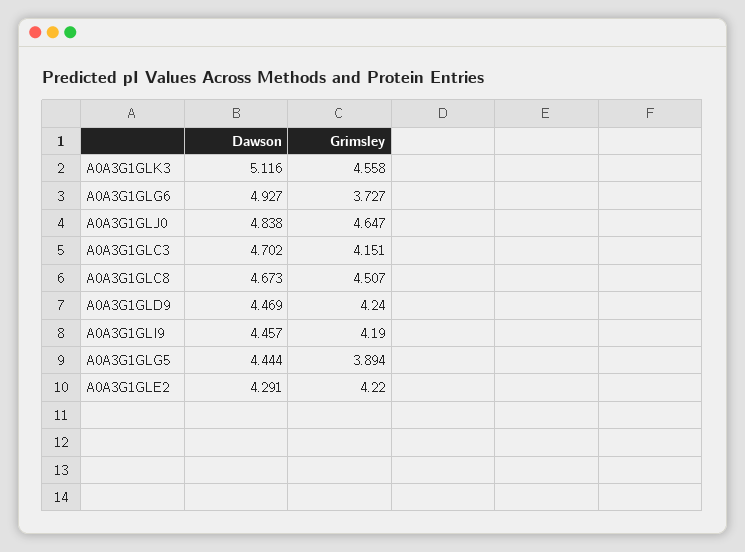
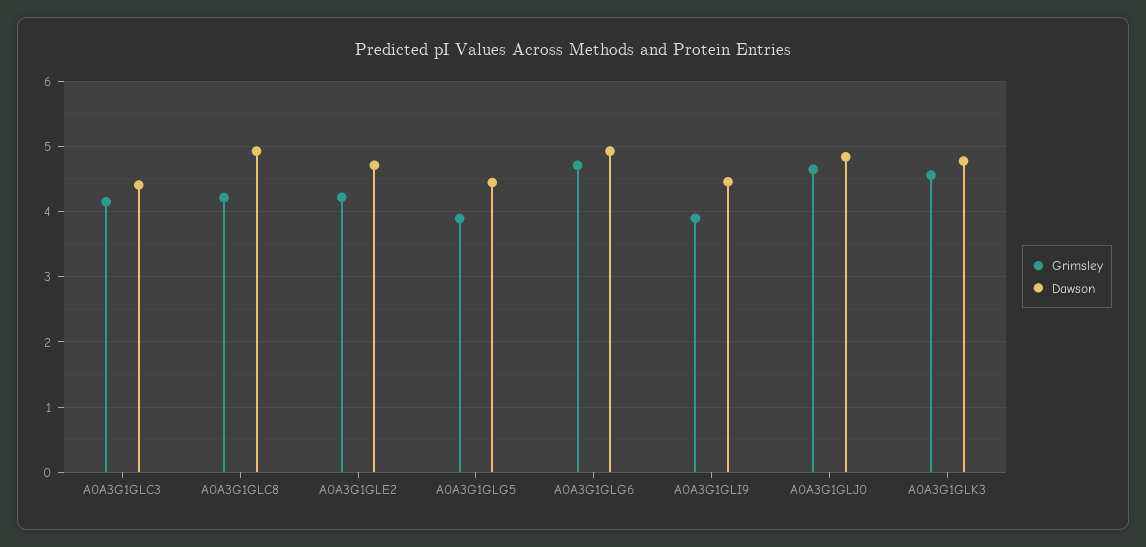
  {
    "Dawson": {
-     "A0A3G1GLK3": 5.116,
+     "A0A3G1GLK3": 4.8,
      "A0A3G1GLG6": 4.927,
      "A0A3G1GLJ0": 4.838,
-     "A0A3G1GLC3": 4.702,
+     "A0A3G1GLC3": 4.4,
-     "A0A3G1GLC8": 4.673,
+     "A0A3G1GLC8": 4.9,
-     "A0A3G1GLD9": 4.469,
      "A0A3G1GLI9": 4.457,
      "A0A3G1GLG5": 4.444,
-     "A0A3G1GLE2": 4.291
+     "A0A3G1GLE2": 4.7
    },
    "Grimsley": {
      "A0A3G1GLK3": 4.558,
-     "A0A3G1GLG6": 3.727,
+     "A0A3G1GLG6": 4.7,
      "A0A3G1GLJ0": 4.647,
      "A0A3G1GLC3": 4.151,
-     "A0A3G1GLC8": 4.507,
+     "A0A3G1GLC8": 4.2,
-     "A0A3G1GLD9": 4.24,
-     "A0A3G1GLI9": 4.19,
+     "A0A3G1GLI9": 3.9,
      "A0A3G1GLG5": 3.894,
      "A0A3G1GLE2": 4.22
    }
  }

